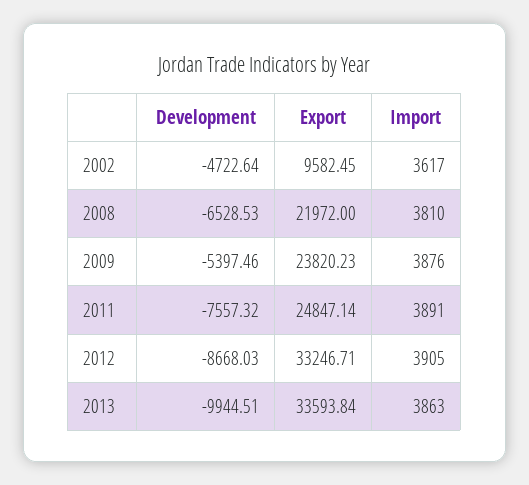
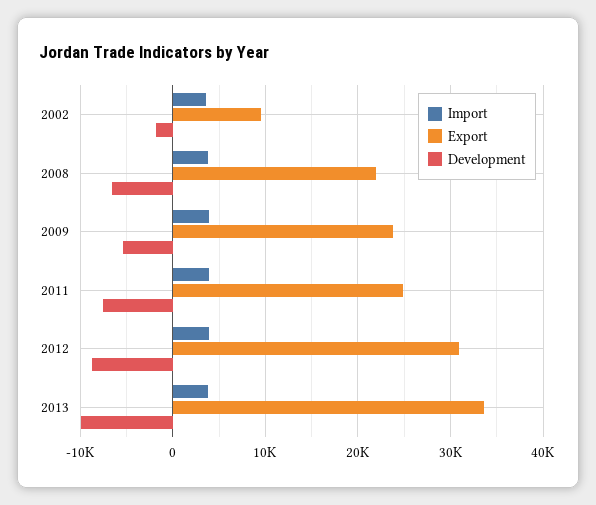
  {
    "Development": {
-     "2002": -4722.64,
+     "2002": -2000,
      "2008": -6528.53,
      "2009": -5397.46,
      "2011": -7557.32,
      "2012": -8668.03,
      "2013": -9944.51
    },
    "Export": {
      "2002": 9582.45,
      "2008": 21972,
      "2009": 23820.23,
      "2011": 24847.14,
-     "2012": 33246.71,
+     "2012": 31000,
      "2013": 33593.84
    },
    "Import": {
      "2002": 3617,
      "2008": 3810,
      "2009": 3876,
      "2011": 3891,
      "2012": 3905,
      "2013": 3863
    }
  }

